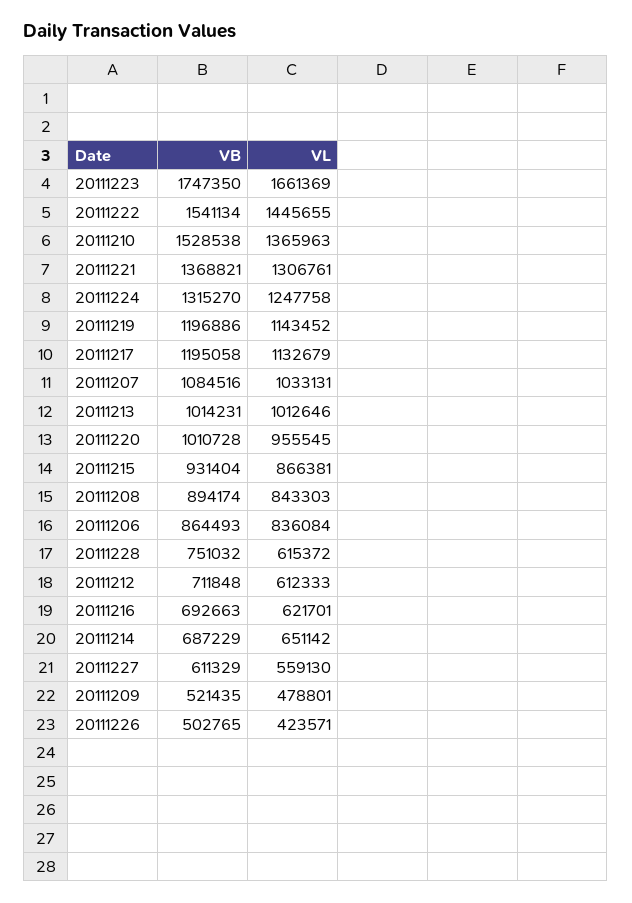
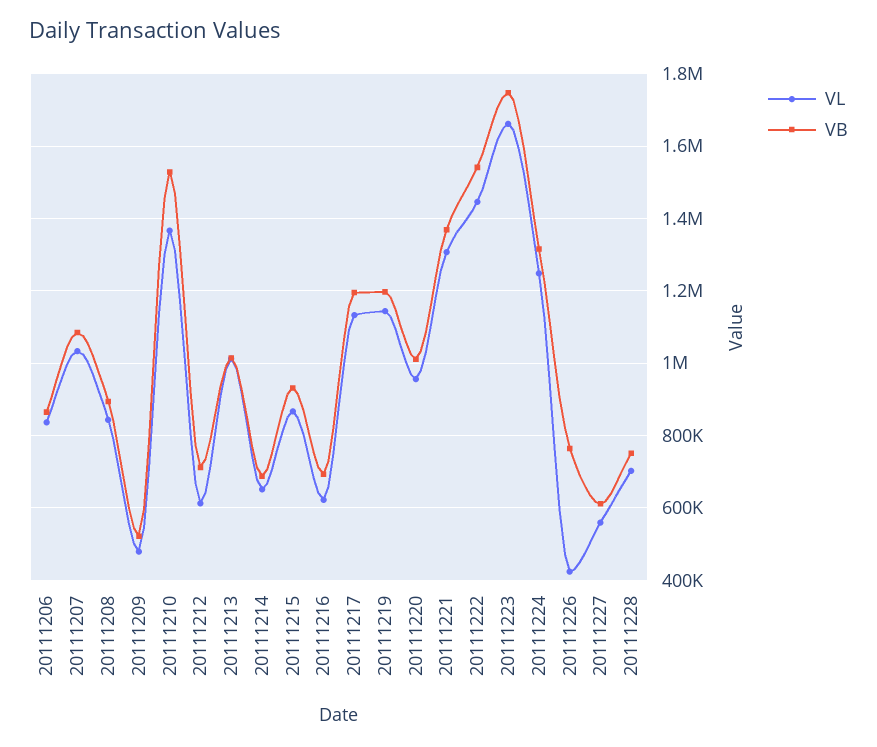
  {
    "VB": {
      "20111223": 1747350,
      "20111222": 1541134,
      "20111210": 1528538,
      "20111221": 1368821,
      "20111224": 1315270,
      "20111219": 1196886,
      "20111217": 1195058,
      "20111207": 1084516,
      "20111213": 1014231,
      "20111220": 1010728,
      "20111215": 931404,
      "20111208": 894174,
      "20111206": 864493,
      "20111228": 751032,
      "20111212": 711848,
      "20111216": 692663,
      "20111214": 687229,
      "20111227": 611329,
      "20111209": 521435,
-     "20111226": 502765
+     "20111226": 760000
    },
    "VL": {
      "20111223": 1661369,
      "20111222": 1445655,
      "20111210": 1365963,
      "20111221": 1306761,
      "20111224": 1247758,
      "20111219": 1143452,
      "20111217": 1132679,
      "20111207": 1033131,
      "20111213": 1012646,
      "20111220": 955545,
      "20111215": 866381,
      "20111208": 843303,
      "20111206": 836084,
-     "20111228": 615372,
+     "20111228": 700000,
      "20111212": 612333,
      "20111216": 621701,
      "20111214": 651142,
      "20111227": 559130,
      "20111209": 478801,
      "20111226": 423571
    }
  }

